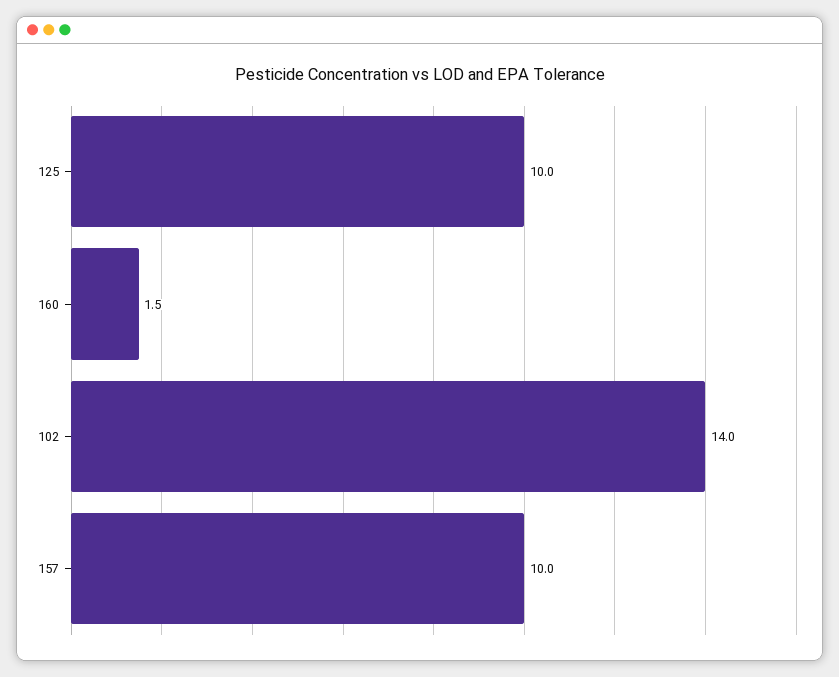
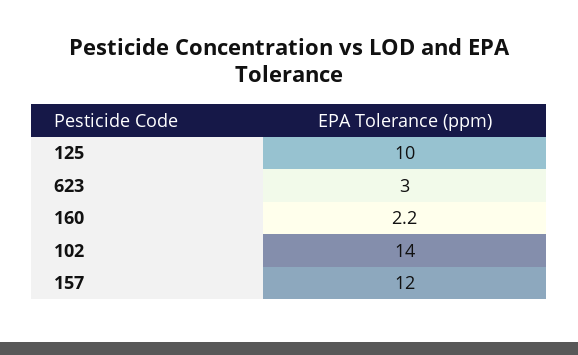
  {
    "125": 10,
-   "160": 1.5,
+   "160": 2.2,
    "102": 14,
-   "157": 10
+   "157": 12,
+   "623": 3
  }

